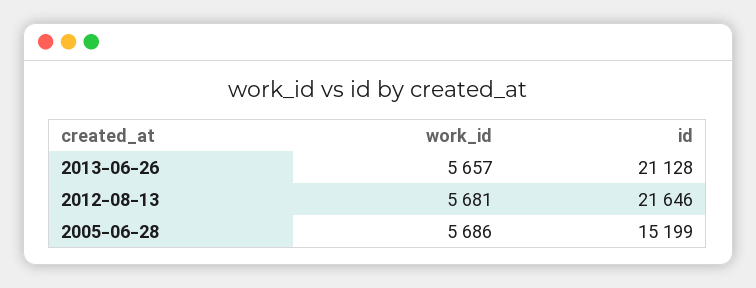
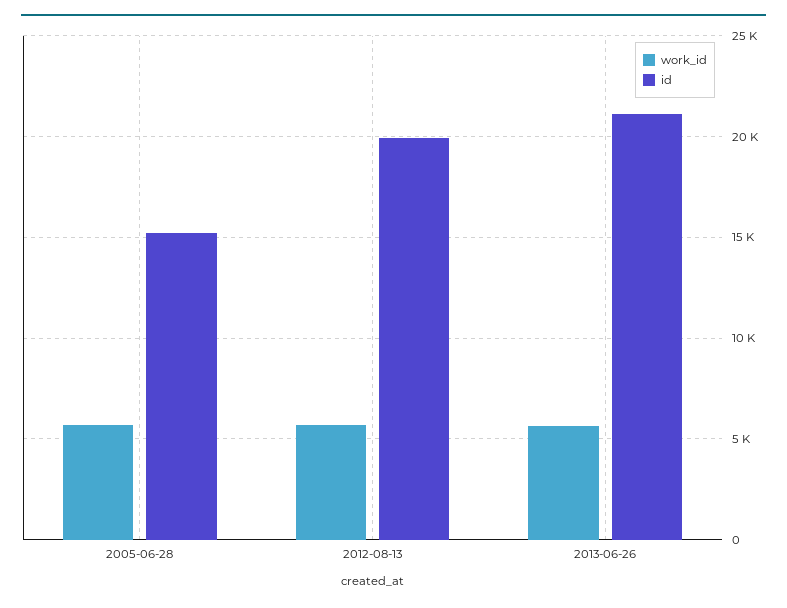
  {
    "work_id": {
      "2013-06-26": 5657,
      "2012-08-13": 5681,
      "2005-06-28": 5686
    },
    "id": {
      "2013-06-26": 21128,
-     "2012-08-13": 21646,
+     "2012-08-13": 20000,
      "2005-06-28": 15199
    }
  }

